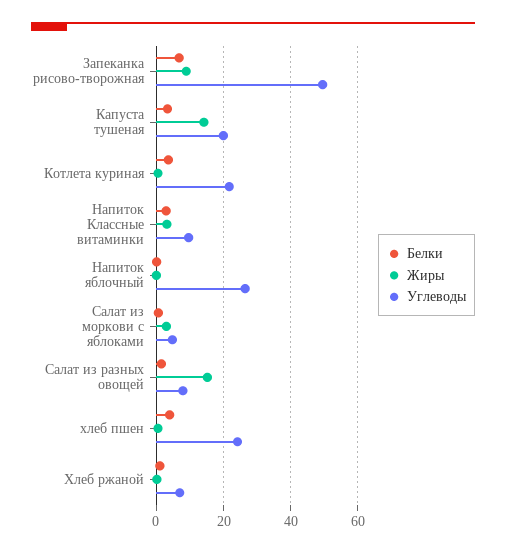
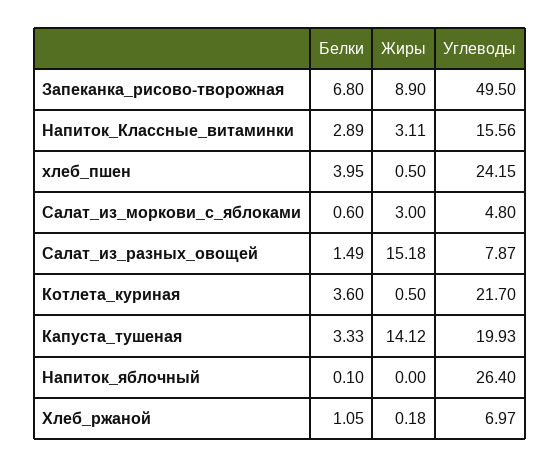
  {
    "Белки": {
      "Запеканка рисово-творожная": 6.8,
      "Капуста тушеная": 3.33,
      "Котлета куриная": 3.6,
      "Напиток Классные витаминки": 2.89,
      "Напиток яблочный": 0.1,
      "Салат из моркови с яблоками": 0.6,
      "Салат из разных овощей": 1.49,
      "хлеб пшен": 3.95,
      "Хлеб ржаной": 1.05
    },
    "Жиры": {
      "Запеканка рисово-творожная": 8.9,
      "Капуста тушеная": 14.12,
      "Котлета куриная": 0.5,
      "Напиток Классные витаминки": 3.11,
      "Напиток яблочный": 0,
      "Салат из моркови с яблоками": 3,
      "Салат из разных овощей": 15.18,
      "хлеб пшен": 0.5,
      "Хлеб ржаной": 0.18
    },
    "Углеводы": {
      "Запеканка рисово-творожная": 49.5,
      "Капуста тушеная": 19.93,
      "Котлета куриная": 21.7,
-     "Напиток Классные витаминки": 10,
+     "Напиток Классные витаминки": 15.56,
      "Напиток яблочный": 26.4,
      "Салат из моркови с яблоками": 4.8,
      "Салат из разных овощей": 7.87,
      "хлеб пшен": 24.15,
      "Хлеб ржаной": 6.97
    }
  }

